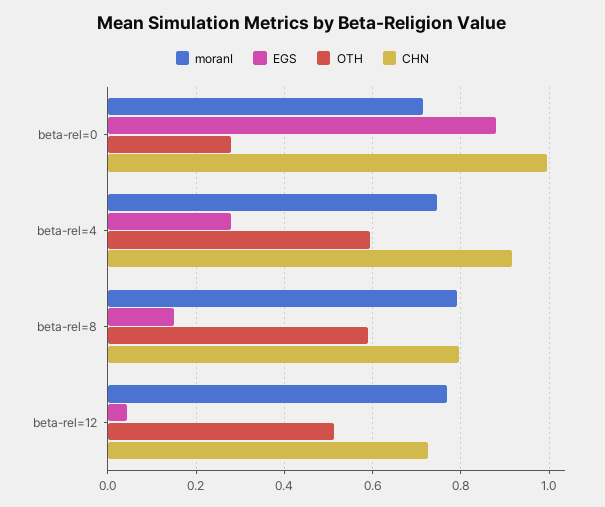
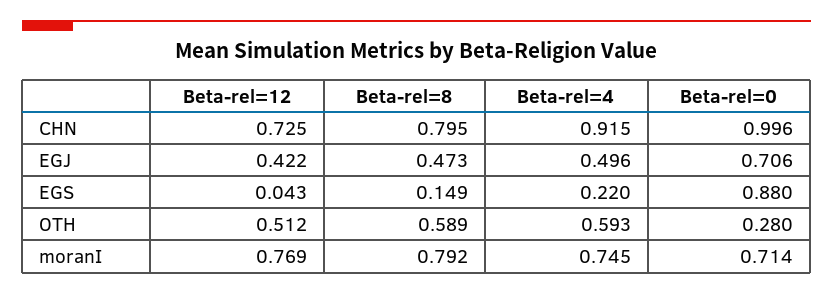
  {
    "moranI": {
      "beta-rel=0": 0.714,
      "beta-rel=4": 0.745,
      "beta-rel=8": 0.792,
      "beta-rel=12": 0.769
    },
    "EGS": {
      "beta-rel=0": 0.88,
-     "beta-rel=4": 0.28,
+     "beta-rel=4": 0.22,
      "beta-rel=8": 0.149,
      "beta-rel=12": 0.043
    },
    "OTH": {
      "beta-rel=0": 0.28,
      "beta-rel=4": 0.593,
      "beta-rel=8": 0.589,
      "beta-rel=12": 0.512
    },
    "CHN": {
      "beta-rel=0": 0.996,
      "beta-rel=4": 0.915,
      "beta-rel=8": 0.795,
      "beta-rel=12": 0.725
-   }
+   },
+   "EGJ": {
+     "beta-rel=12": 0.422,
+     "beta-rel=8": 0.473,
+     "beta-rel=4": 0.496,
+     "beta-rel=0": 0.706
+   }
  }

